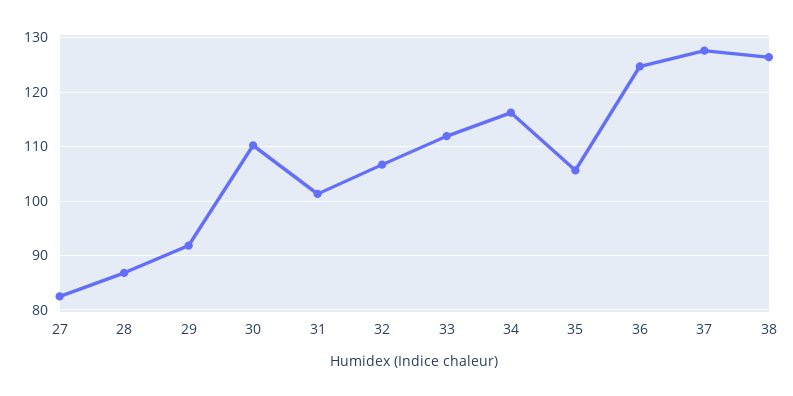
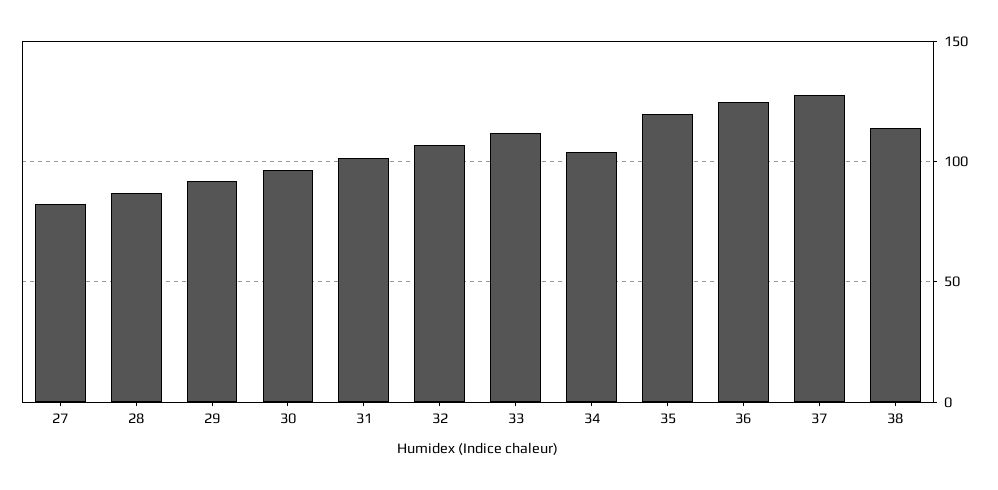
  {
    "27": 82,
    "28": 86,
    "29": 92,
-   "30": 110,
+   "30": 95,
    "31": 102,
    "32": 106,
    "33": 112,
-   "34": 116,
+   "34": 105,
-   "35": 106,
+   "35": 120,
    "36": 124,
    "37": 128,
-   "38": 126
+   "38": 115
  }

